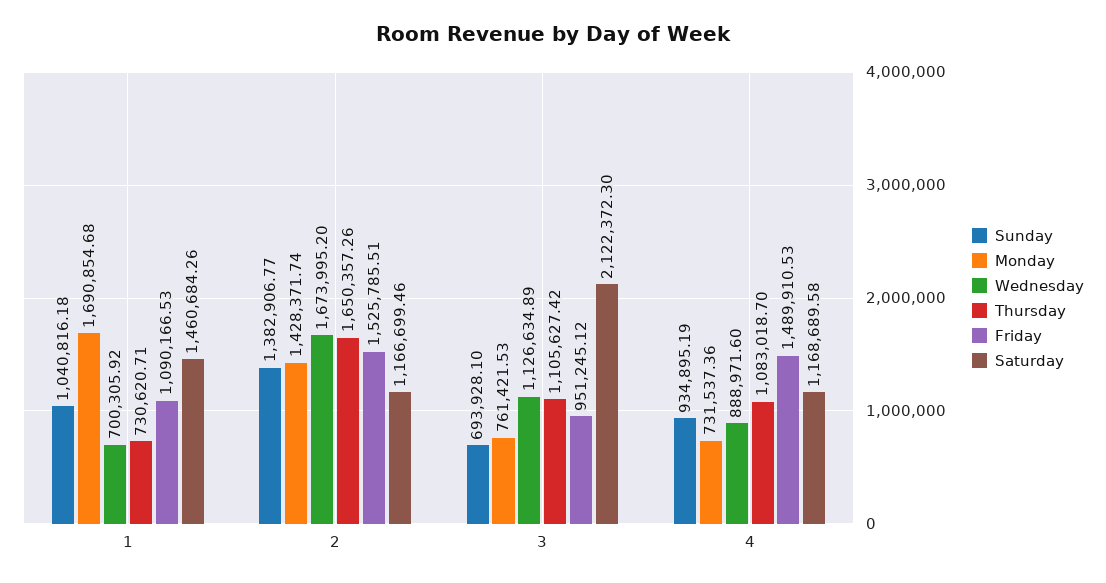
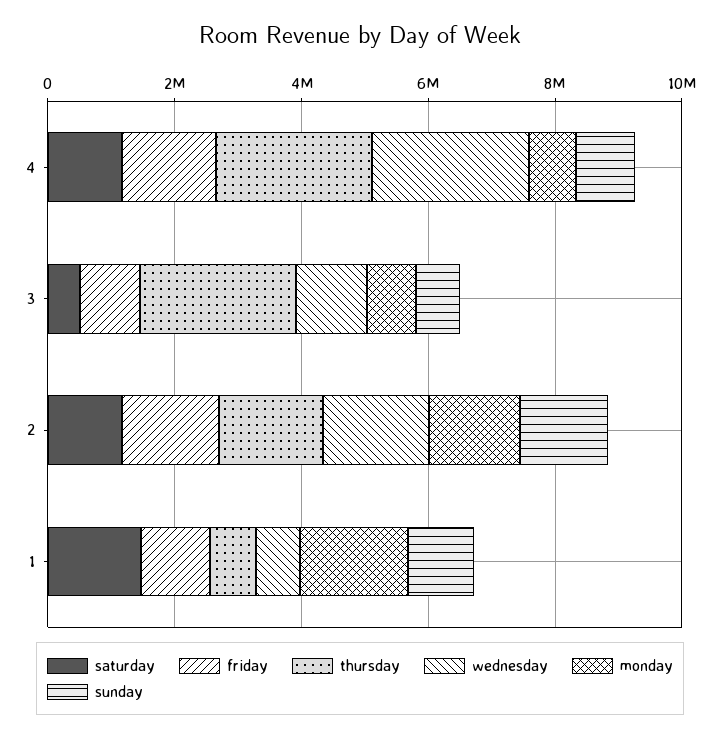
  {
    "Sunday": {
      "1": 1040816.18,
      "2": 1382906.77,
      "3": 693928.1,
      "4": 934895.19
    },
    "Monday": {
      "1": 1690854.68,
      "2": 1428371.74,
      "3": 761421.53,
      "4": 731537.36
    },
    "Wednesday": {
      "1": 700305.92,
      "2": 1673995.2,
      "3": 1126634.89,
-     "4": 888971.6
+     "4": 2500000
    },
    "Thursday": {
      "1": 730620.71,
      "2": 1650357.26,
-     "3": 1105627.42,
+     "3": 2500000,
-     "4": 1083018.7
+     "4": 2500000
    },
    "Friday": {
      "1": 1090166.53,
      "2": 1525785.51,
      "3": 951245.12,
      "4": 1489910.53
    },
    "Saturday": {
      "1": 1460684.26,
      "2": 1166699.46,
-     "3": 2122372.3,
+     "3": 500000,
      "4": 1168689.58
    }
  }

